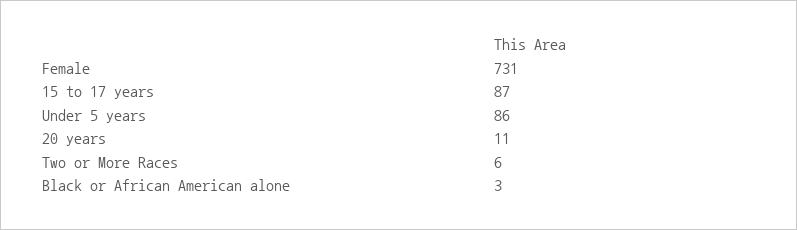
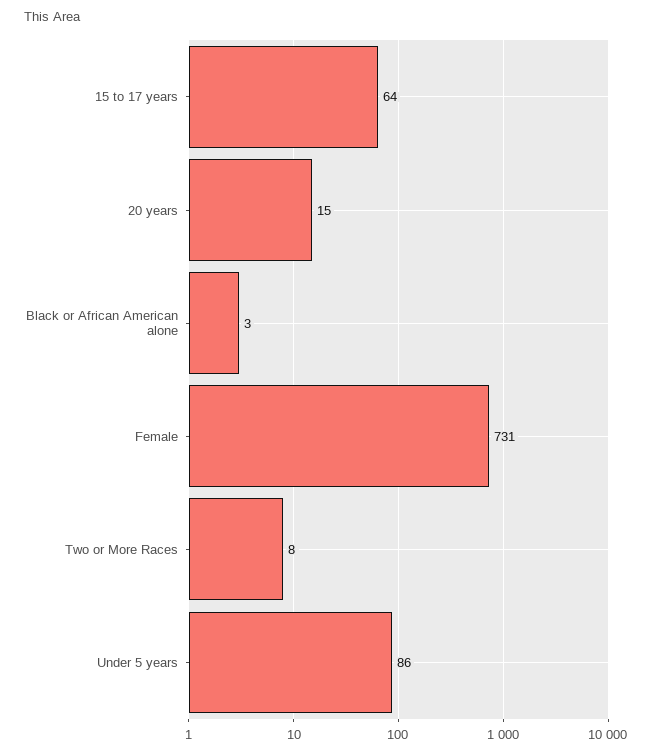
  {
    "Female": 731,
-   "15 to 17 years": 87,
+   "15 to 17 years": 64,
    "Under 5 years": 86,
-   "20 years": 11,
+   "20 years": 15,
-   "Two or More Races": 6,
+   "Two or More Races": 8,
    "Black or African American alone": 3
  }

